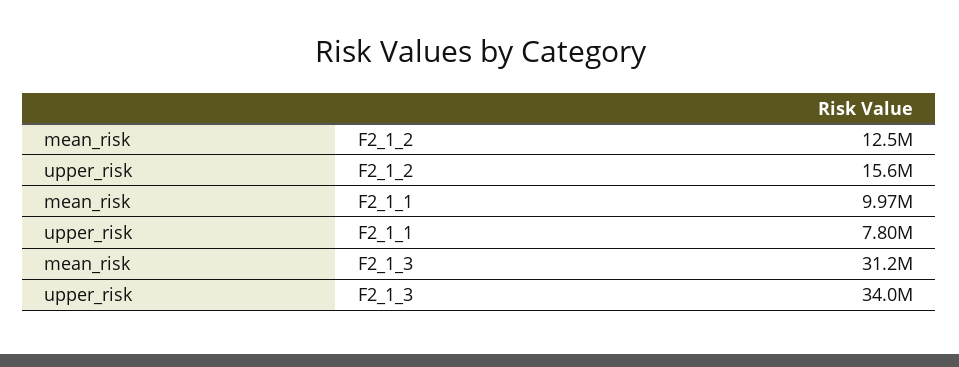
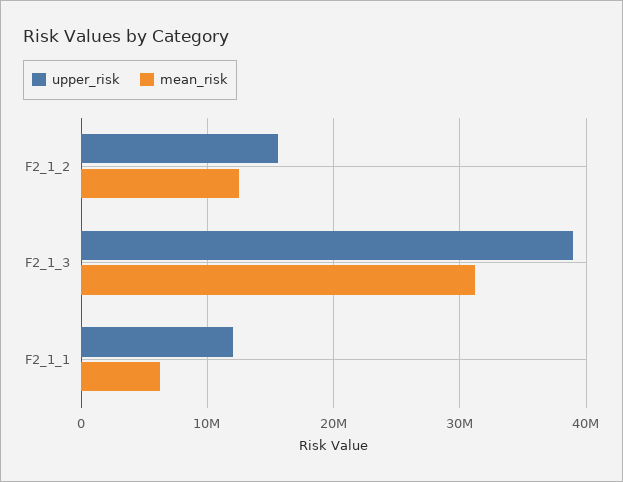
  {
    "mean_risk": {
      "F2_1_2": 12500000,
-     "F2_1_1": 9970000,
+     "F2_1_1": 6000000,
      "F2_1_3": 31200000
    },
    "upper_risk": {
      "F2_1_2": 15600000,
-     "F2_1_1": 7800000,
+     "F2_1_1": 12000000,
-     "F2_1_3": 34000000
+     "F2_1_3": 39000000
    }
  }

